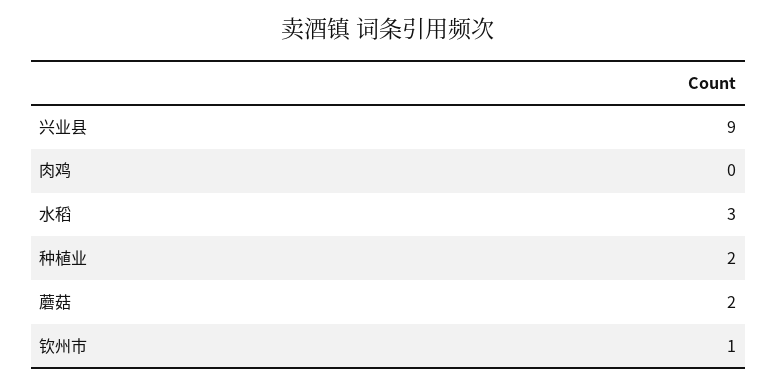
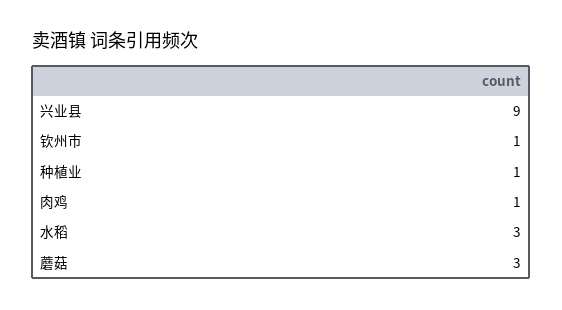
  {
    "兴业县": 9,
-   "肉鸡": 0,
+   "肉鸡": 1,
    "水稻": 3,
-   "种植业": 2,
+   "种植业": 1,
-   "蘑菇": 2,
+   "蘑菇": 3,
    "钦州市": 1
  }

